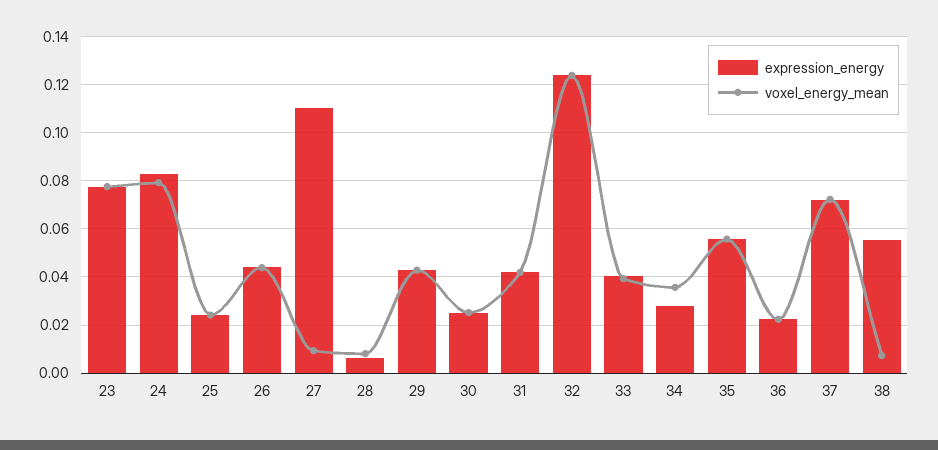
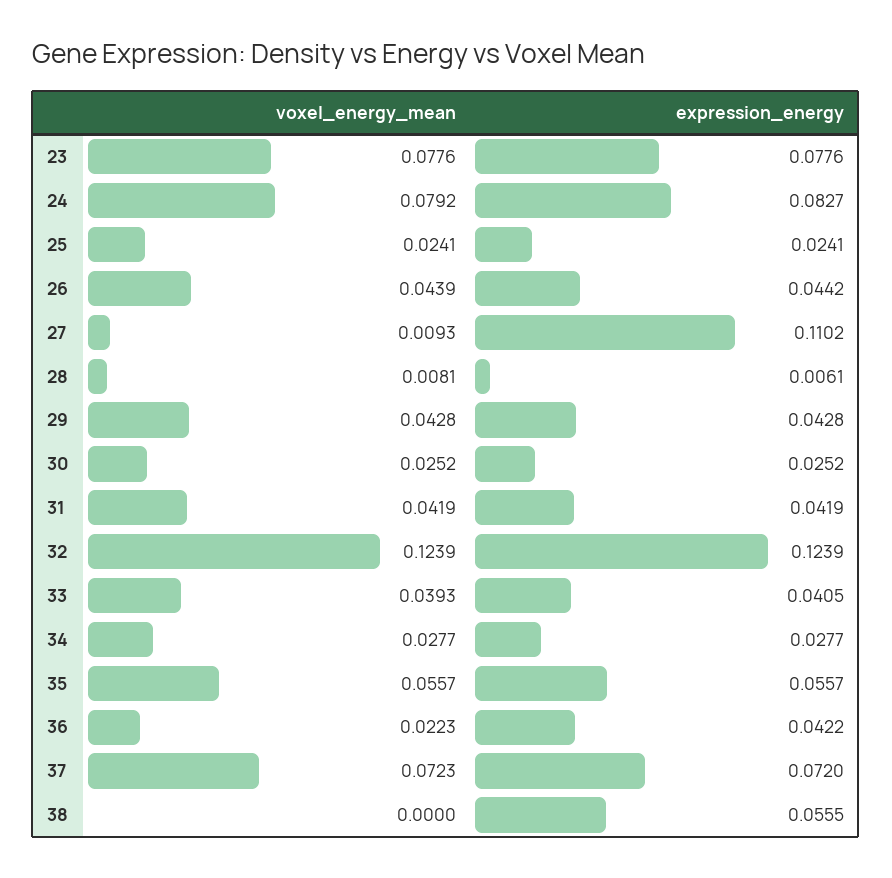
  {
    "expression_energy": {
      "23": 0.0776,
      "24": 0.0827,
      "25": 0.0241,
      "26": 0.0442,
      "27": 0.1102,
      "28": 0.0061,
      "29": 0.0428,
      "30": 0.0252,
      "31": 0.0419,
      "32": 0.1239,
      "33": 0.0405,
      "34": 0.0277,
      "35": 0.0557,
-     "36": 0.0225,
+     "36": 0.0422,
      "37": 0.072,
      "38": 0.0555
    },
    "voxel_energy_mean": {
      "23": 0.0776,
      "24": 0.0792,
      "25": 0.0241,
      "26": 0.0439,
      "27": 0.0093,
      "28": 0.0081,
      "29": 0.0428,
      "30": 0.0252,
      "31": 0.0419,
      "32": 0.1239,
      "33": 0.0393,
-     "34": 0.035,
+     "34": 0.0277,
      "35": 0.0557,
      "36": 0.0223,
      "37": 0.0723,
-     "38": 0.0075
+     "38": 0
    }
  }

